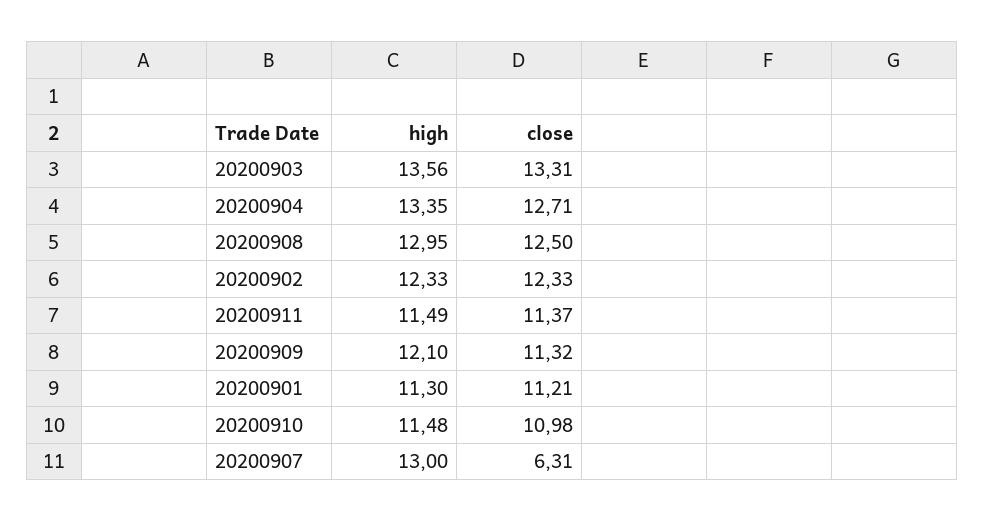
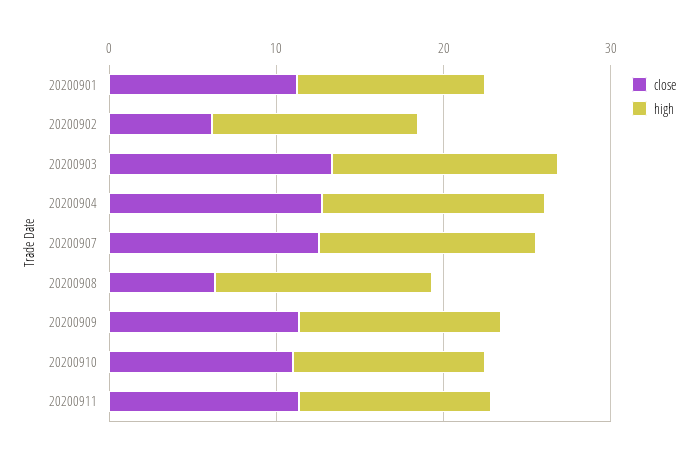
  {
    "high": {
      "20200903": 13.56,
      "20200904": 13.35,
      "20200908": 12.95,
      "20200902": 12.33,
      "20200911": 11.49,
      "20200909": 12.1,
      "20200901": 11.3,
      "20200910": 11.48,
      "20200907": 13
    },
    "close": {
      "20200903": 13.31,
      "20200904": 12.71,
-     "20200908": 12.5,
+     "20200908": 6,
-     "20200902": 12.33,
+     "20200902": 6,
      "20200911": 11.37,
      "20200909": 11.32,
      "20200901": 11.21,
      "20200910": 10.98,
-     "20200907": 6.31
+     "20200907": 12
    }
  }

